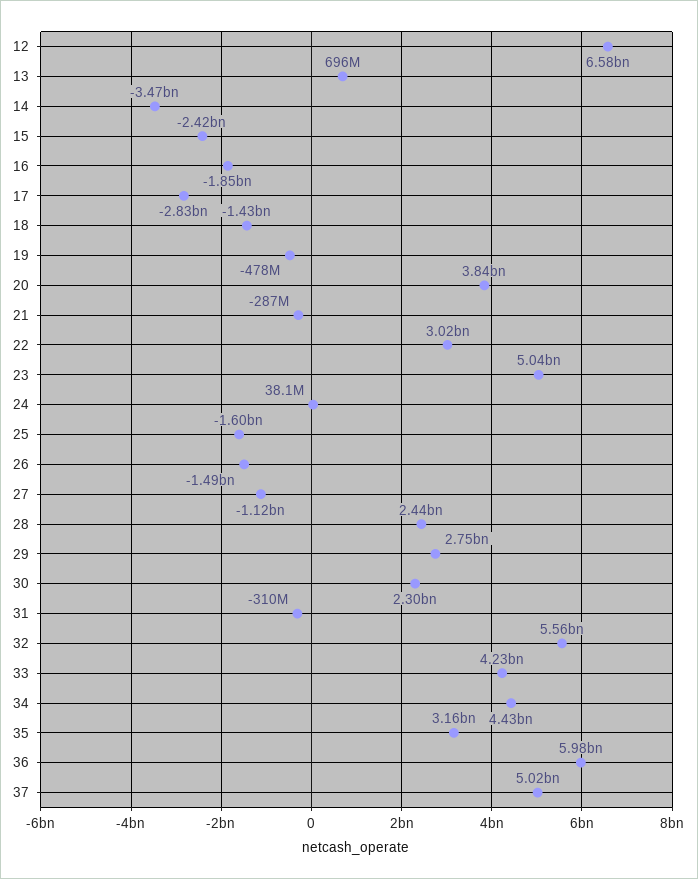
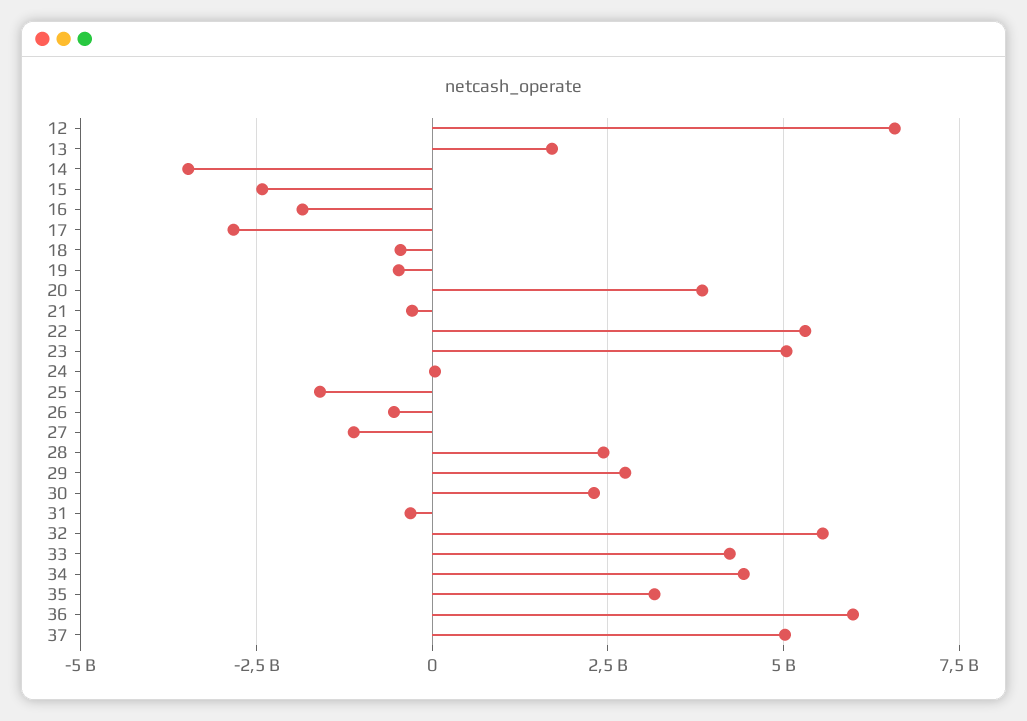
  {
    "12": 6580000000,
-   "13": 696000000,
+   "13": 1750000000,
    "14": -3470000000,
    "15": -2420000000,
    "16": -1850000000,
    "17": -2830000000,
-   "18": -1430000000,
+   "18": -500000000,
    "19": -478000000,
    "20": 3840000000,
    "21": -287000000,
-   "22": 3020000000,
+   "22": 5250000000,
    "23": 5040000000,
    "24": 38100000,
    "25": -1600000000,
-   "26": -1490000000,
+   "26": -500000000,
    "27": -1120000000,
    "28": 2440000000,
    "29": 2750000000,
    "30": 2300000000,
    "31": -310000000,
    "32": 5560000000,
    "33": 4230000000,
    "34": 4430000000,
    "35": 3160000000,
    "36": 5980000000,
    "37": 5020000000
  }

